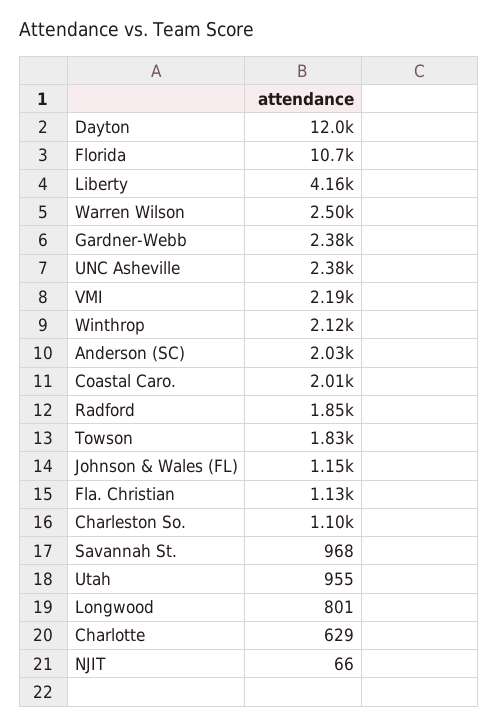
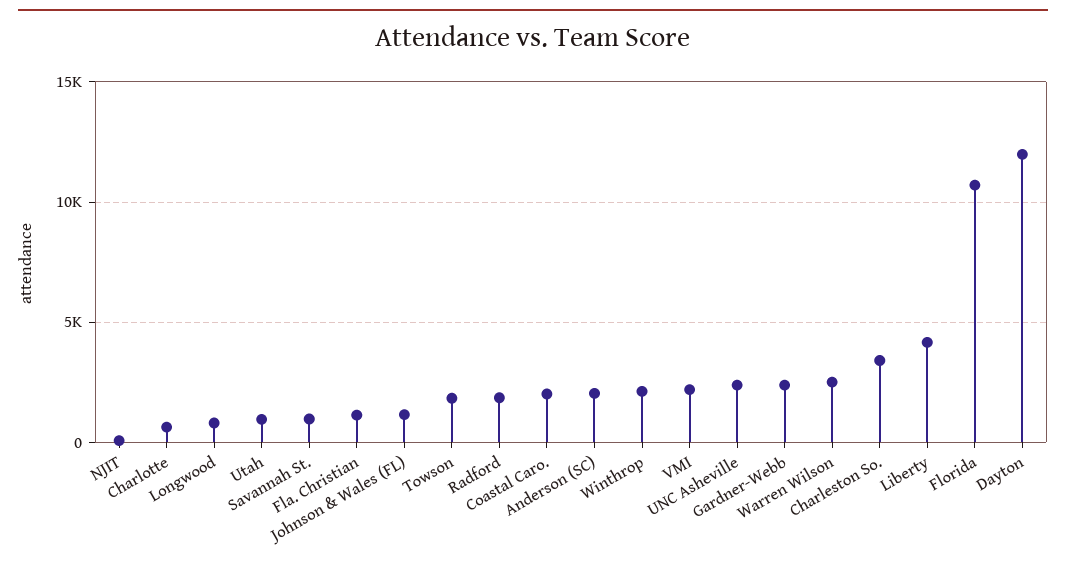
  {
    "Dayton": 12000,
    "Florida": 10700,
    "Liberty": 4160,
    "Warren Wilson": 2500,
    "Gardner-Webb": 2380,
    "UNC Asheville": 2380,
    "VMI": 2190,
    "Winthrop": 2120,
    "Anderson (SC)": 2030,
    "Coastal Caro.": 2010,
    "Radford": 1850,
    "Towson": 1830,
    "Johnson & Wales (FL)": 1150,
    "Fla. Christian": 1130,
-   "Charleston So.": 1100,
+   "Charleston So.": 3500,
    "Savannah St.": 968,
    "Utah": 955,
    "Longwood": 801,
    "Charlotte": 629,
    "NJIT": 66
  }

